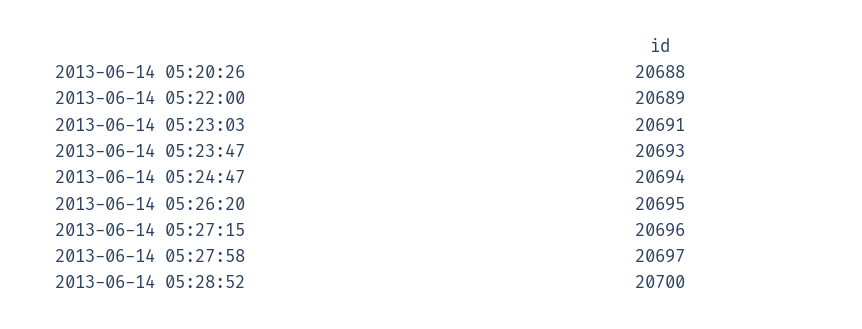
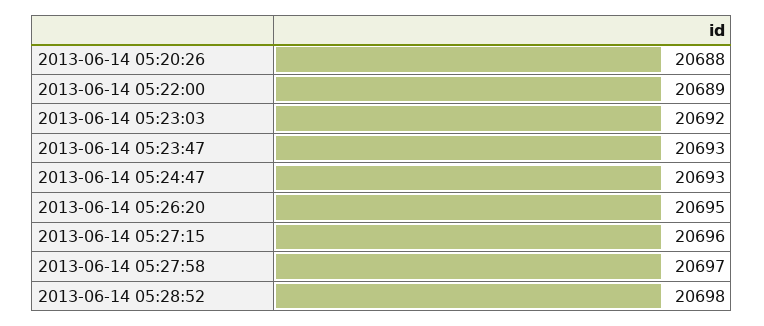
  {
    "2013-06-14 05:20:26": 20688,
    "2013-06-14 05:22:00": 20689,
-   "2013-06-14 05:23:03": 20691,
+   "2013-06-14 05:23:03": 20692,
    "2013-06-14 05:23:47": 20693,
-   "2013-06-14 05:24:47": 20694,
+   "2013-06-14 05:24:47": 20693,
    "2013-06-14 05:26:20": 20695,
    "2013-06-14 05:27:15": 20696,
    "2013-06-14 05:27:58": 20697,
-   "2013-06-14 05:28:52": 20700
+   "2013-06-14 05:28:52": 20698
  }

